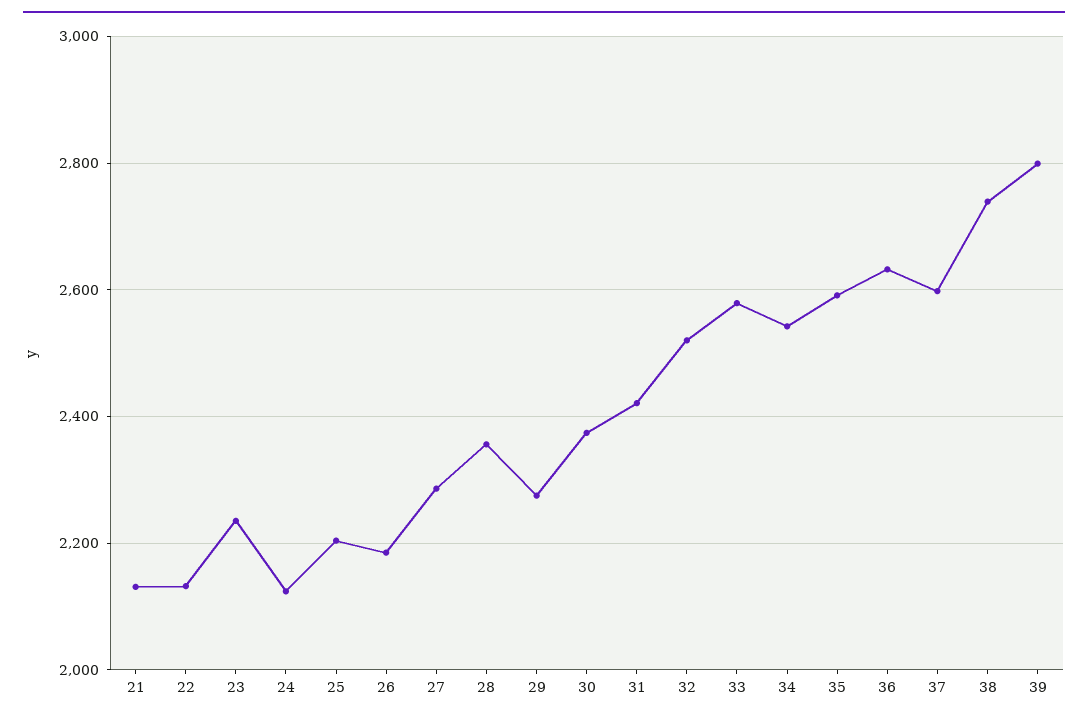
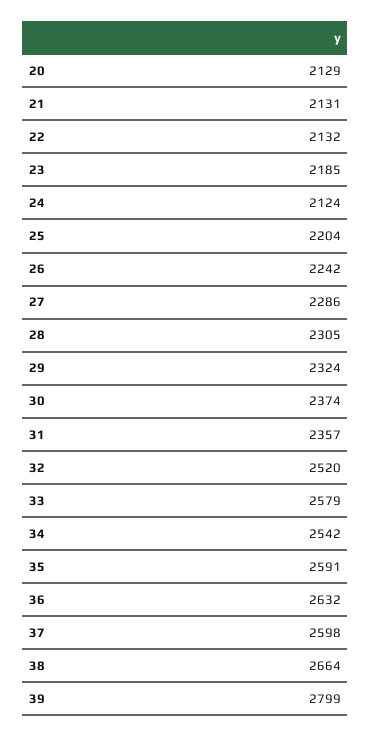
  {
    "21": 2131,
    "22": 2132,
-   "23": 2240,
+   "23": 2185,
    "24": 2124,
    "25": 2204,
-   "26": 2180,
+   "26": 2242,
    "27": 2286,
-   "28": 2360,
+   "28": 2305,
-   "29": 2280,
+   "29": 2324,
    "30": 2374,
-   "31": 2420,
+   "31": 2357,
    "32": 2520,
    "33": 2579,
    "34": 2542,
    "35": 2591,
    "36": 2632,
    "37": 2598,
-   "38": 2740,
+   "38": 2664,
-   "39": 2799
+   "39": 2799,
+   "20": 2129
  }

